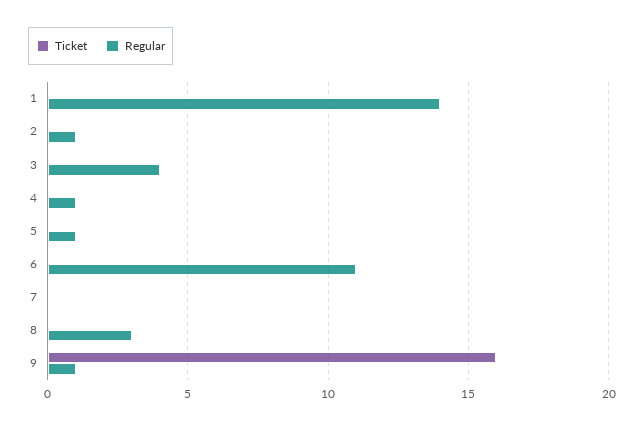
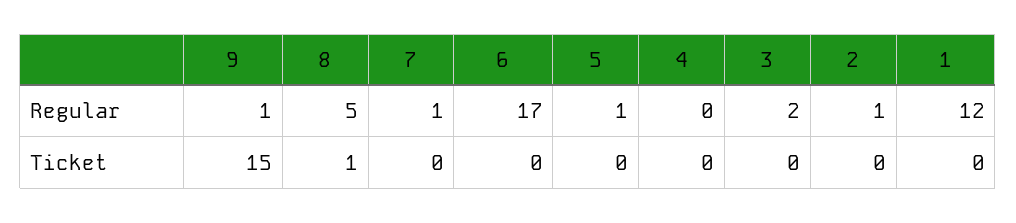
  {
    "Ticket": {
      "1": 0,
      "2": 0,
      "3": 0,
      "4": 0,
      "5": 0,
      "6": 0,
      "7": 0,
-     "8": 0,
+     "8": 1,
-     "9": 16
+     "9": 15
    },
    "Regular": {
-     "1": 14,
+     "1": 12,
      "2": 1,
-     "3": 4,
+     "3": 2,
-     "4": 1,
+     "4": 0,
      "5": 1,
-     "6": 11,
+     "6": 17,
-     "7": 0,
+     "7": 1,
-     "8": 3,
+     "8": 5,
      "9": 1
    }
  }

